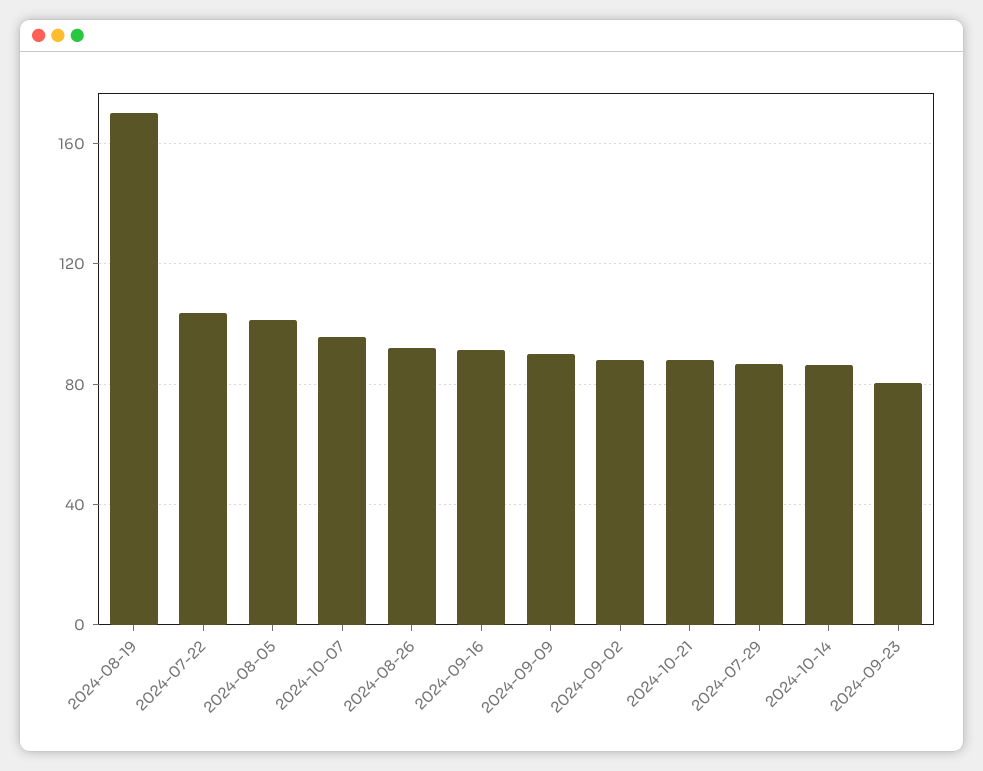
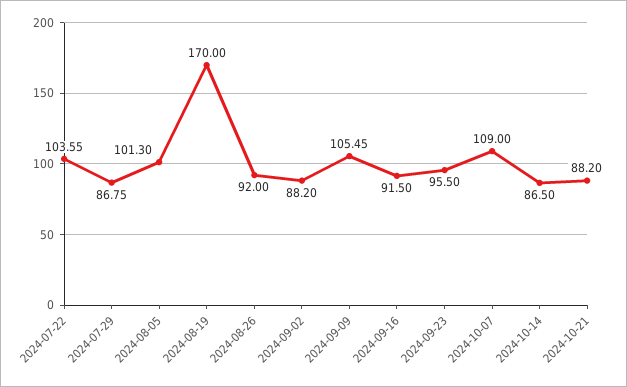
  {
    "2024-08-19": 170,
    "2024-07-22": 103.55,
    "2024-08-05": 101.3,
-   "2024-10-07": 95,
+   "2024-10-07": 109,
    "2024-08-26": 92,
    "2024-09-16": 91.5,
-   "2024-09-09": 90,
+   "2024-09-09": 105.45,
    "2024-09-02": 88.2,
    "2024-10-21": 88.2,
    "2024-07-29": 86.75,
    "2024-10-14": 86.5,
-   "2024-09-23": 80
+   "2024-09-23": 95.5
  }

